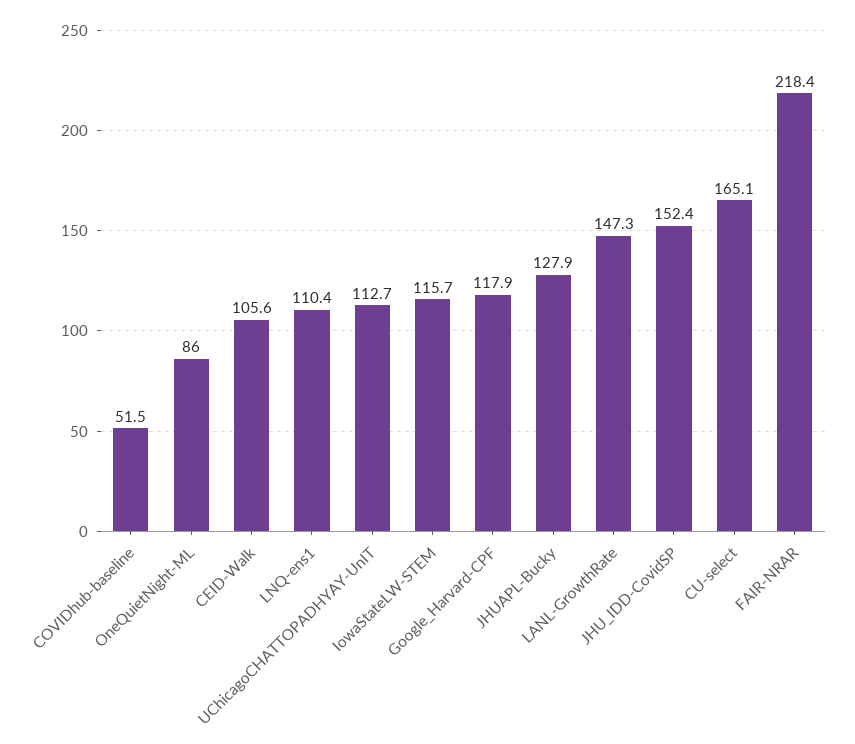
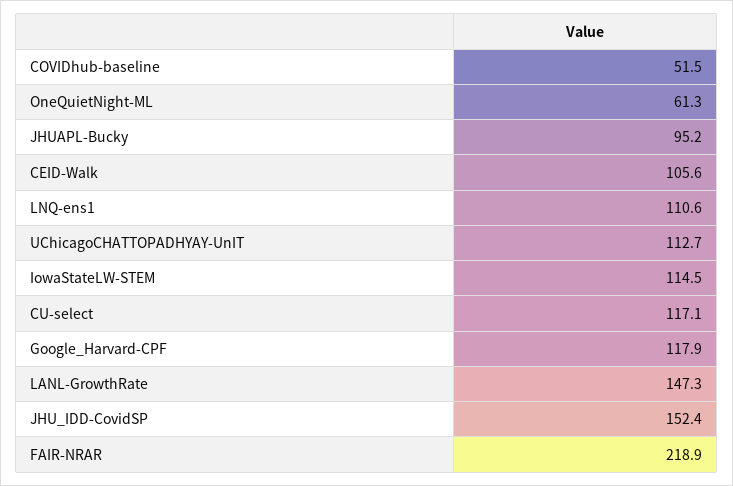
  {
    "COVIDhub-baseline": 51.5,
-   "OneQuietNight-ML": 86,
+   "OneQuietNight-ML": 61.3,
    "CEID-Walk": 105.6,
-   "LNQ-ens1": 110.4,
+   "LNQ-ens1": 110.6,
    "UChicagoCHATTOPADHYAY-UnIT": 112.7,
-   "IowaStateLW-STEM": 115.7,
+   "IowaStateLW-STEM": 114.5,
    "Google_Harvard-CPF": 117.9,
-   "JHUAPL-Bucky": 127.9,
+   "JHUAPL-Bucky": 95.2,
    "LANL-GrowthRate": 147.3,
    "JHU_IDD-CovidSP": 152.4,
-   "CU-select": 165.1,
+   "CU-select": 117.1,
-   "FAIR-NRAR": 218.4
+   "FAIR-NRAR": 218.9
  }

